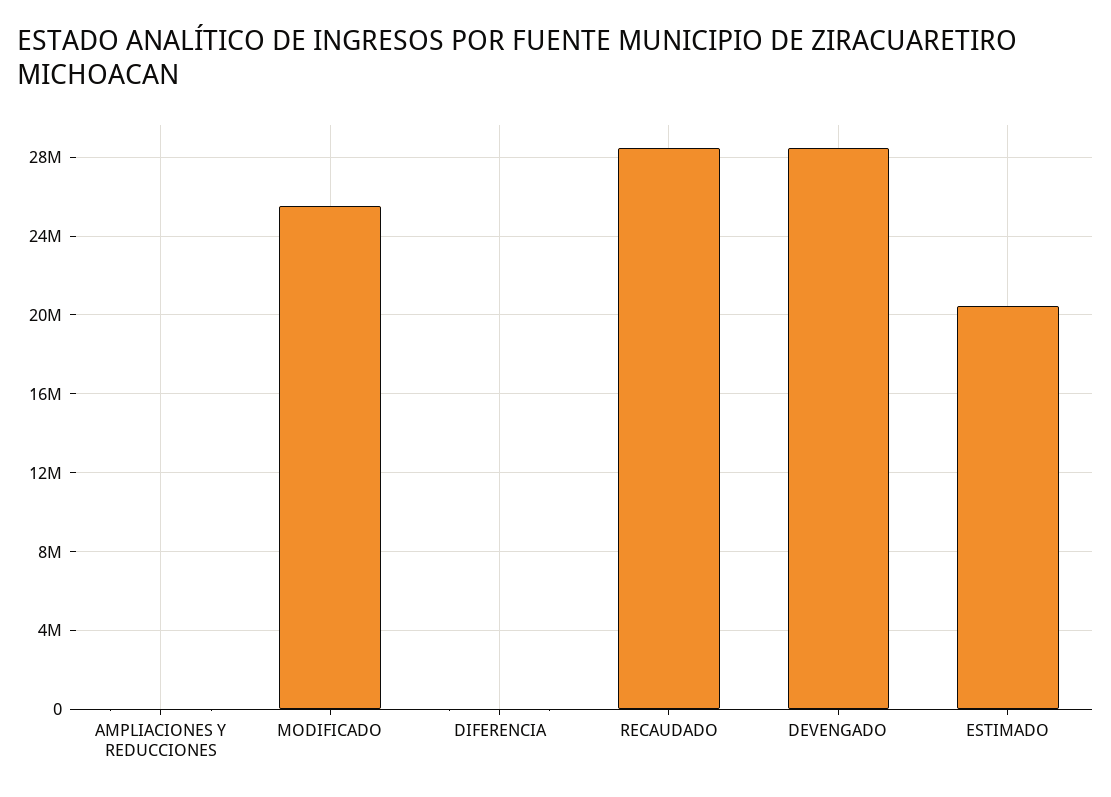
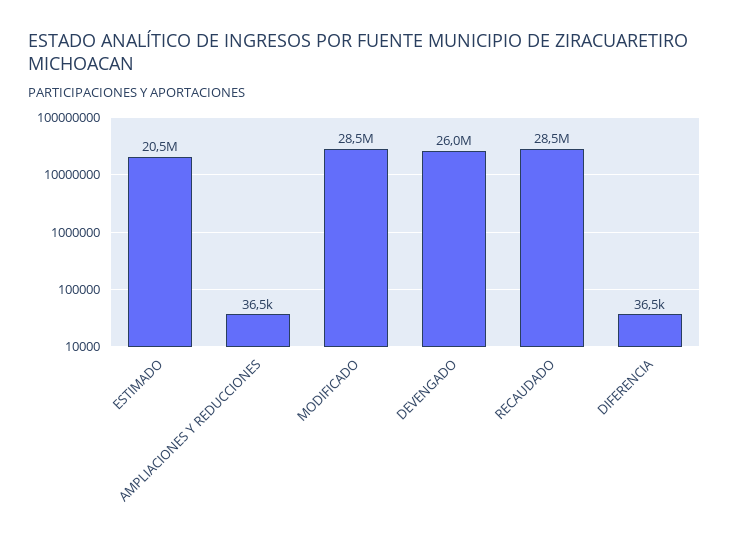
  {
    "AMPLIACIONES Y REDUCCIONES": 36500,
-   "MODIFICADO": 25500000,
+   "MODIFICADO": 28500000,
    "DIFERENCIA": 36500,
    "RECAUDADO": 28500000,
-   "DEVENGADO": 28500000,
+   "DEVENGADO": 26000000,
    "ESTIMADO": 20500000
  }

